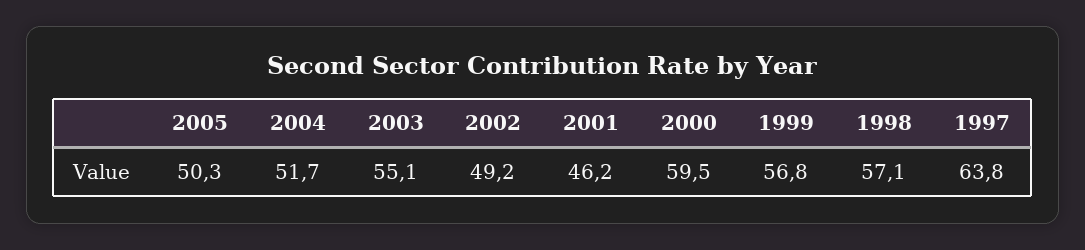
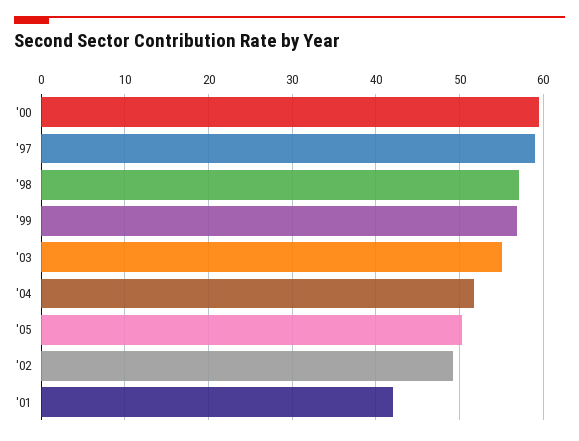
  {
    "2005": 50.3,
    "2004": 51.7,
    "2003": 55.1,
    "2002": 49.2,
-   "2001": 46.2,
+   "2001": 42,
    "2000": 59.5,
    "1999": 56.8,
    "1998": 57.1,
-   "1997": 63.8
+   "1997": 59
  }

